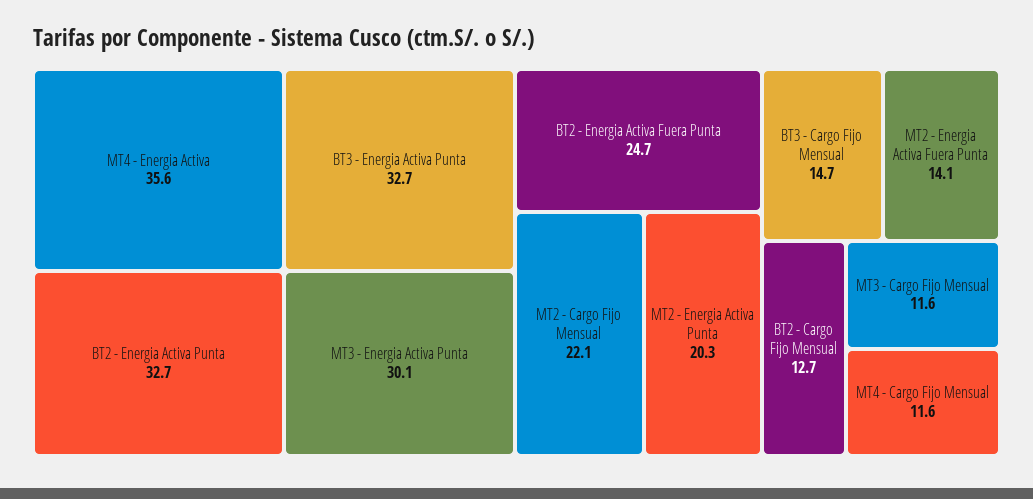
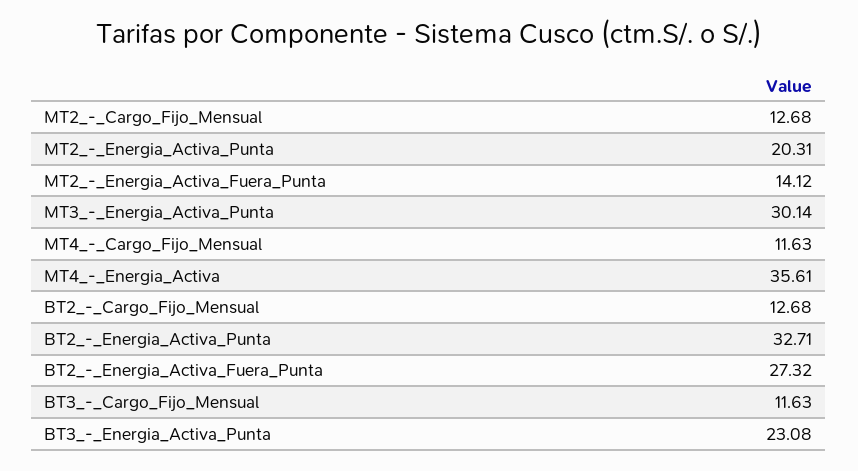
  {
    "MT4 - Energia Activa": 35.61,
    "BT2 - Energia Activa Punta": 32.71,
-   "BT3 - Energia Activa Punta": 32.7,
+   "BT3 - Energia Activa Punta": 23.08,
    "MT3 - Energia Activa Punta": 30.14,
-   "BT2 - Energia Activa Fuera Punta": 24.7,
+   "BT2 - Energia Activa Fuera Punta": 27.32,
-   "MT2 - Cargo Fijo Mensual": 22.1,
+   "MT2 - Cargo Fijo Mensual": 12.68,
    "MT2 - Energia Activa Punta": 20.31,
-   "BT3 - Cargo Fijo Mensual": 14.7,
+   "BT3 - Cargo Fijo Mensual": 11.63,
    "MT2 - Energia Activa Fuera Punta": 14.12,
    "BT2 - Cargo Fijo Mensual": 12.68,
-   "MT3 - Cargo Fijo Mensual": 11.6,
    "MT4 - Cargo Fijo Mensual": 11.63
  }

